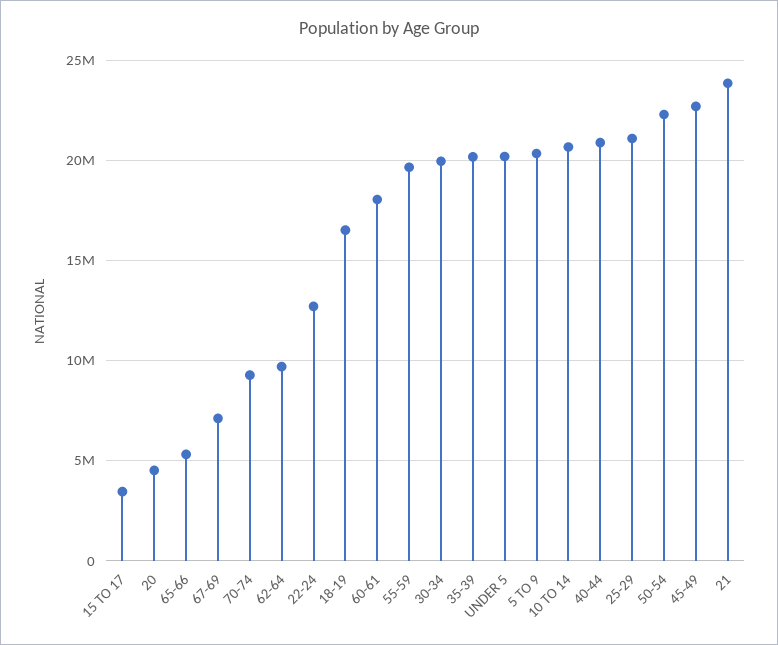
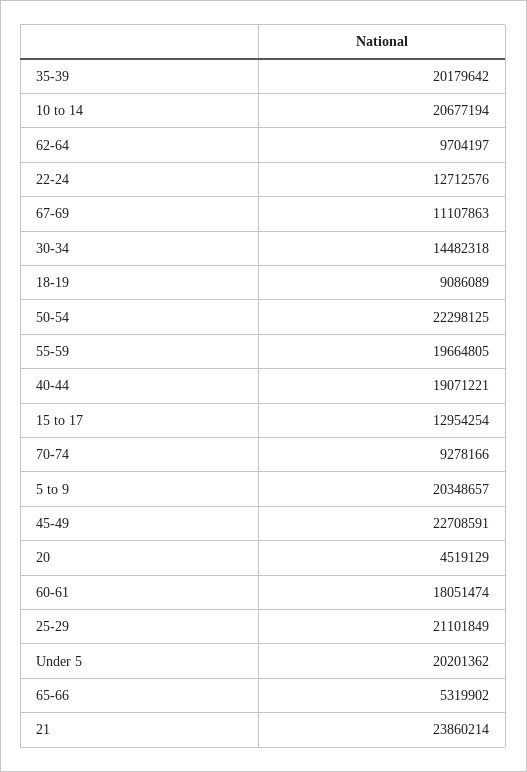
  {
-   "15 TO 17": 3500000,
+   "15 TO 17": 12954254,
    "20": 4519129,
    "65-66": 5319902,
-   "67-69": 7000000,
+   "67-69": 11107863,
    "70-74": 9278166,
    "62-64": 9704197,
    "22-24": 12712576,
-   "18-19": 16500000,
+   "18-19": 9086089,
    "60-61": 18051474,
    "55-59": 19664805,
-   "30-34": 20000000,
+   "30-34": 14482318,
    "35-39": 20179642,
    "UNDER 5": 20201362,
    "5 TO 9": 20348657,
    "10 TO 14": 20677194,
-   "40-44": 21000000,
+   "40-44": 19071221,
    "25-29": 21101849,
    "50-54": 22298125,
    "45-49": 22708591,
    "21": 23860214
  }

